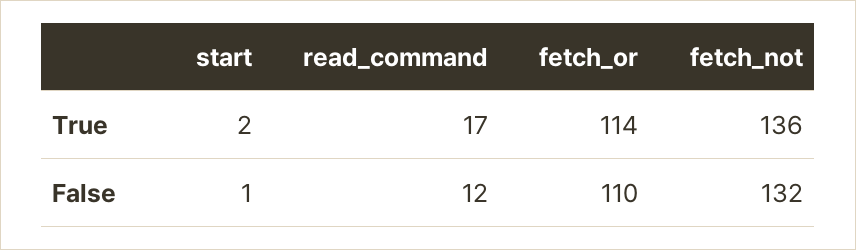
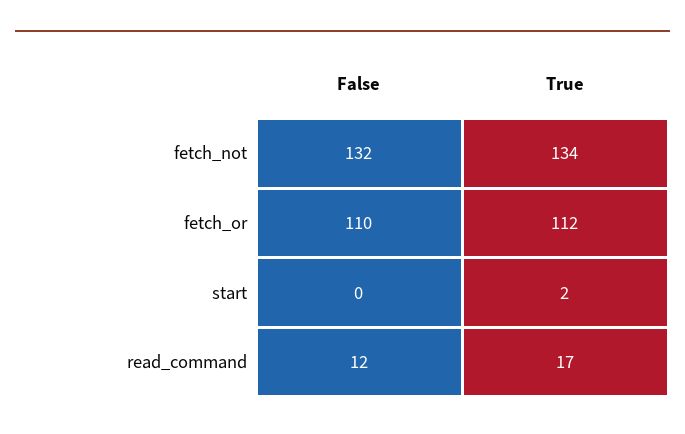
  {
    "start": {
      "True": 2,
-     "False": 1
+     "False": 0
    },
    "read_command": {
      "True": 17,
      "False": 12
    },
    "fetch_or": {
-     "True": 114,
+     "True": 112,
      "False": 110
    },
    "fetch_not": {
-     "True": 136,
+     "True": 134,
      "False": 132
    }
  }

